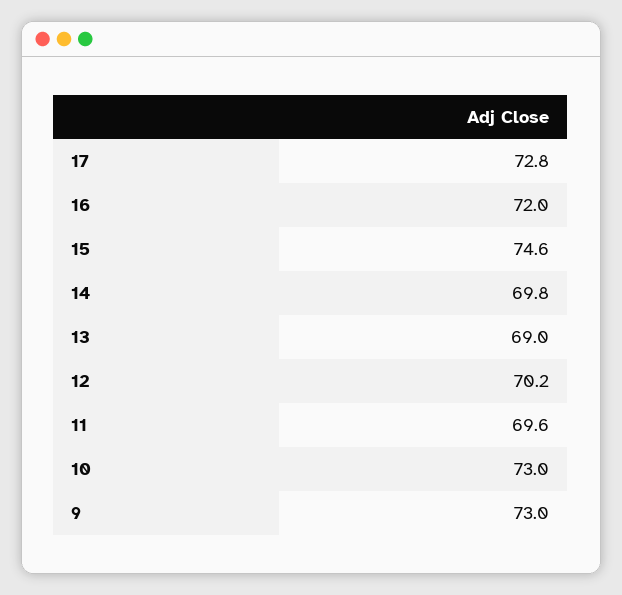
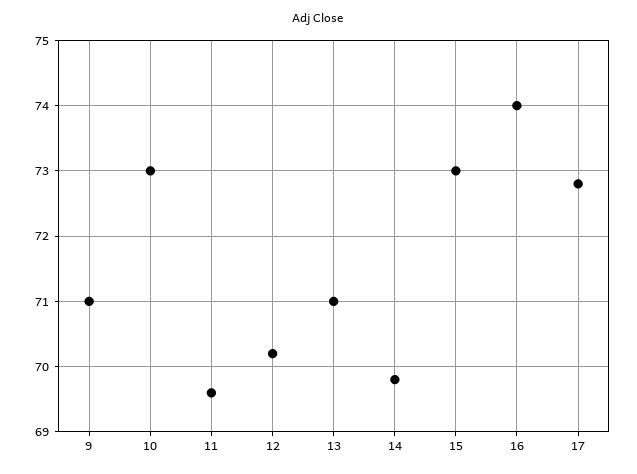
  {
    "17": 72.8,
-   "16": 72,
+   "16": 74,
-   "15": 74.6,
+   "15": 73,
    "14": 69.8,
-   "13": 69,
+   "13": 71,
    "12": 70.2,
    "11": 69.6,
    "10": 73,
-   "9": 73
+   "9": 71
  }

